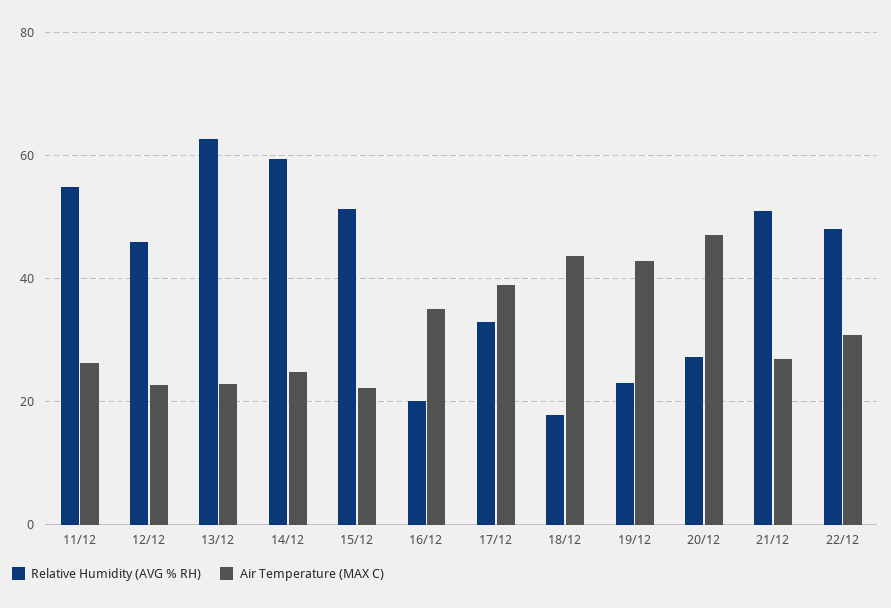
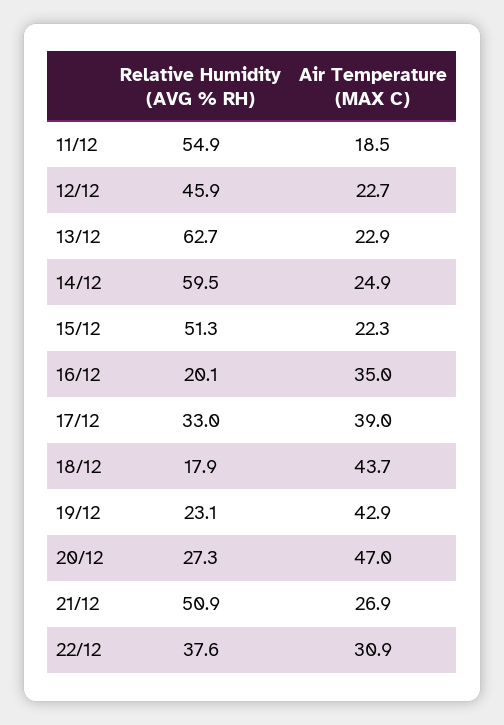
  {
    "Relative Humidity (AVG % RH)": {
      "11/12": 54.9,
      "12/12": 45.9,
      "13/12": 62.7,
      "14/12": 59.5,
      "15/12": 51.3,
      "16/12": 20.1,
      "17/12": 33,
      "18/12": 17.9,
      "19/12": 23.1,
      "20/12": 27.3,
      "21/12": 50.9,
-     "22/12": 48
+     "22/12": 37.6
    },
    "Air Temperature (MAX C)": {
-     "11/12": 26,
+     "11/12": 18.5,
      "12/12": 22.7,
      "13/12": 22.9,
      "14/12": 24.9,
      "15/12": 22.3,
      "16/12": 35,
      "17/12": 39,
      "18/12": 43.7,
      "19/12": 42.9,
      "20/12": 47,
      "21/12": 26.9,
      "22/12": 30.9
    }
  }

